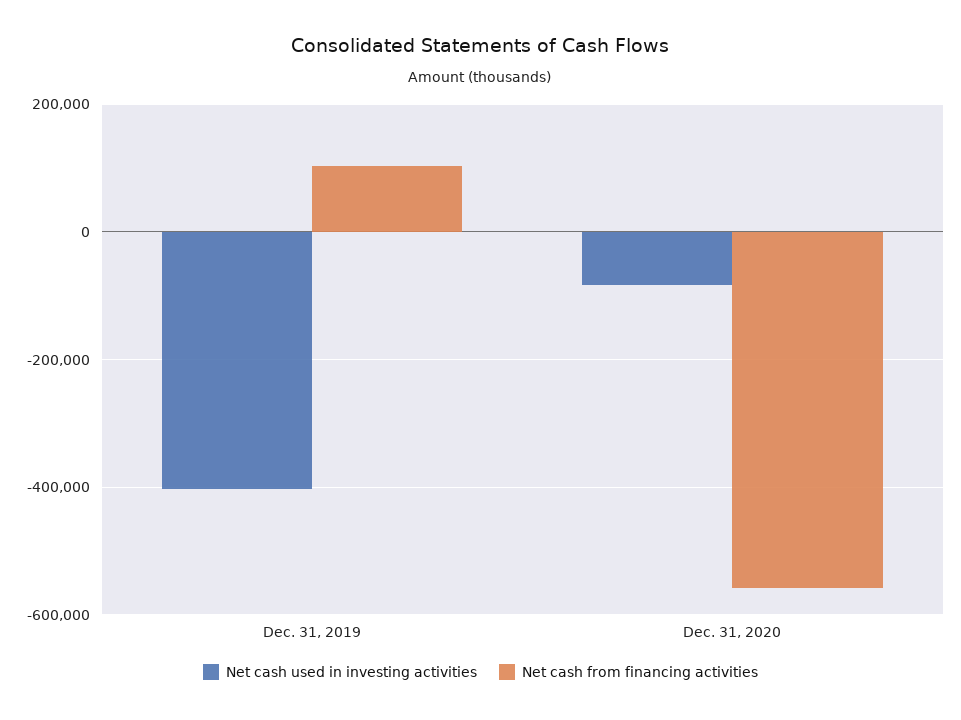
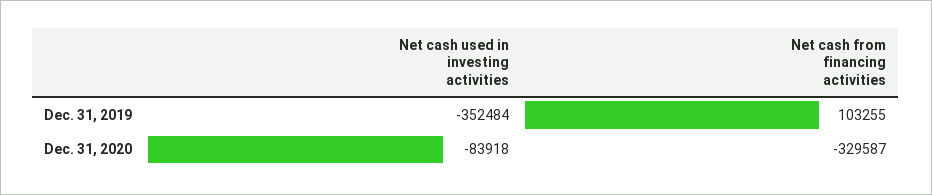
  {
    "Net cash used in investing activities": {
-     "Dec. 31, 2019": -400000,
+     "Dec. 31, 2019": -352484,
      "Dec. 31, 2020": -83918
    },
    "Net cash from financing activities": {
      "Dec. 31, 2019": 103255,
-     "Dec. 31, 2020": -560000
+     "Dec. 31, 2020": -329587
    }
  }

